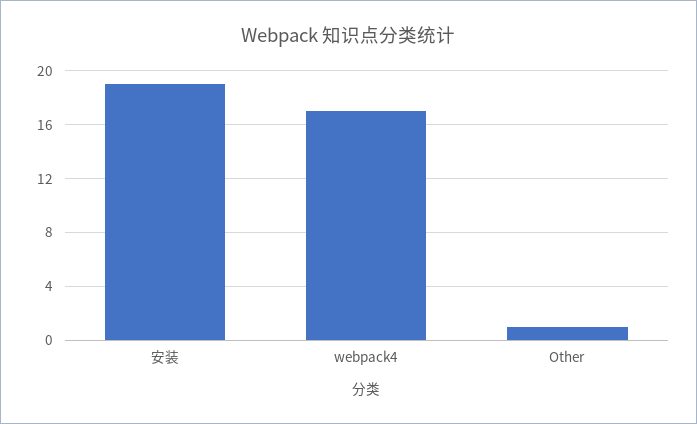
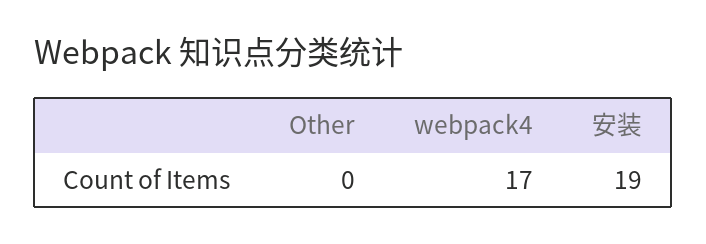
  {
    "安装": 19,
    "webpack4": 17,
-   "Other": 1
+   "Other": 0
  }

